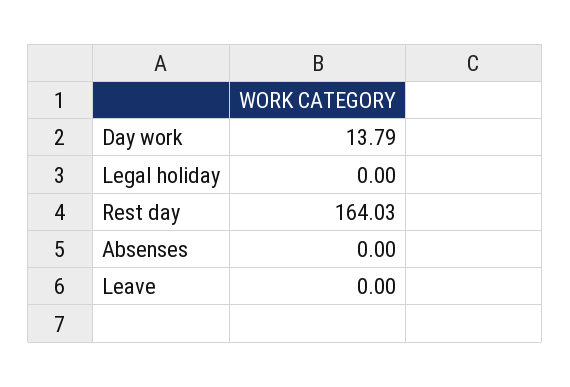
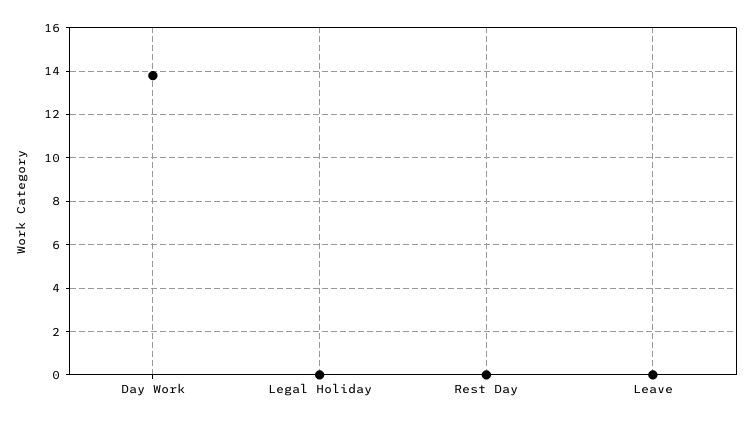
  {
    "Day work": 13.79,
    "Legal holiday": 0,
-   "Rest day": 164.03,
+   "Rest day": 0,
-   "Absenses": 0,
    "Leave": 0
  }

